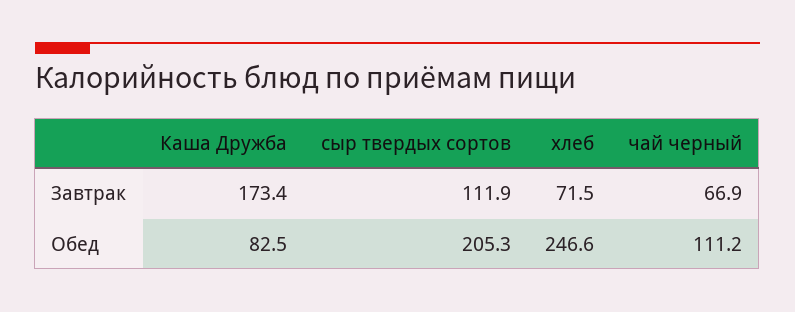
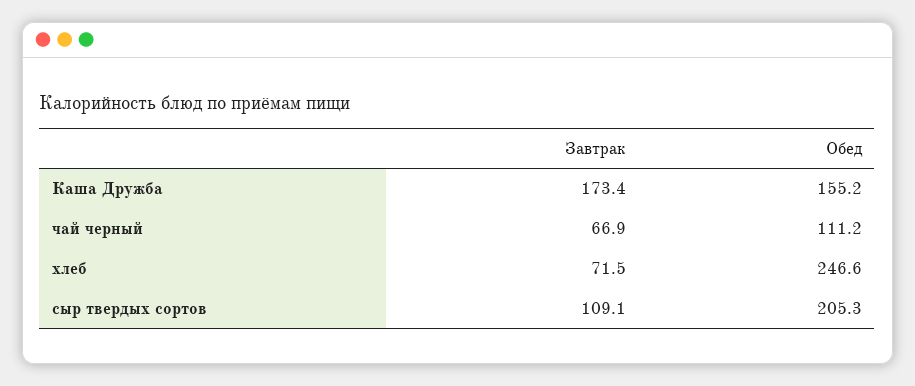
  {
    "Каша Дружба": {
      "Завтрак": 173.4,
-     "Обед": 82.5
+     "Обед": 155.2
    },
    "сыр твердых сортов": {
-     "Завтрак": 111.9,
+     "Завтрак": 109.1,
      "Обед": 205.3
    },
    "хлеб": {
      "Завтрак": 71.5,
      "Обед": 246.6
    },
    "чай черный": {
      "Завтрак": 66.9,
      "Обед": 111.2
    }
  }

